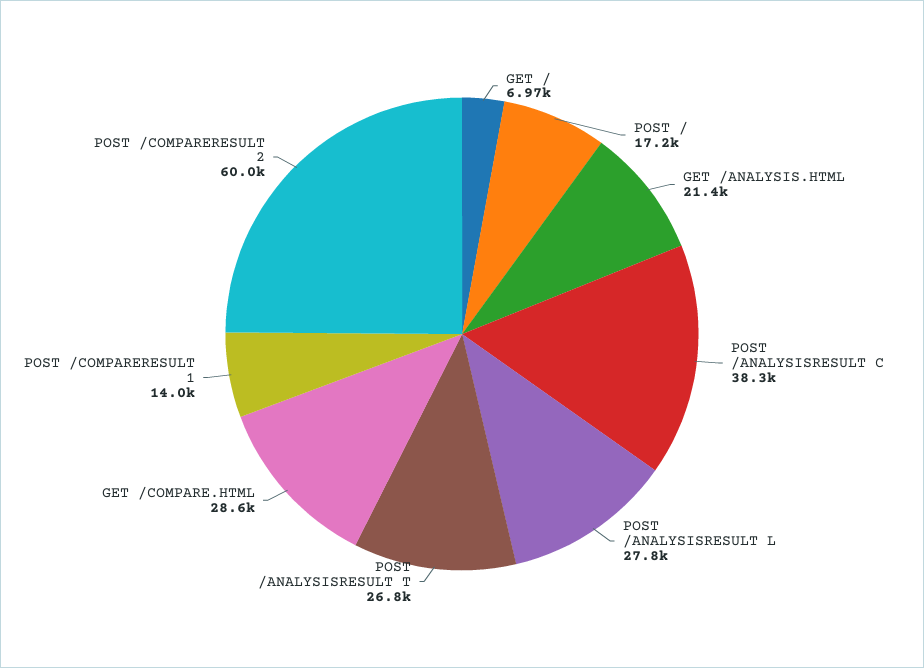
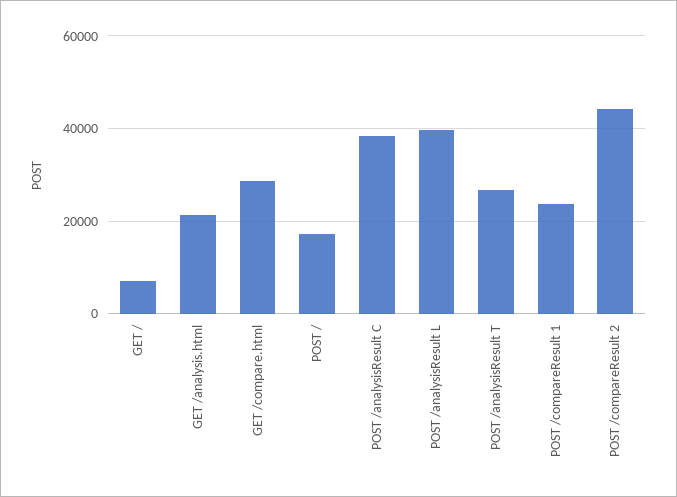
  {
    "GET /": 6970,
    "POST /": 17200,
    "GET /ANALYSIS.HTML": 21400,
    "POST /ANALYSISRESULT C": 38300,
-   "POST /ANALYSISRESULT L": 27800,
+   "POST /ANALYSISRESULT L": 40000,
    "POST /ANALYSISRESULT T": 26800,
    "GET /COMPARE.HTML": 28600,
-   "POST /COMPARERESULT 1": 14000,
+   "POST /COMPARERESULT 1": 24000,
-   "POST /COMPARERESULT 2": 60000
+   "POST /COMPARERESULT 2": 44000
  }

